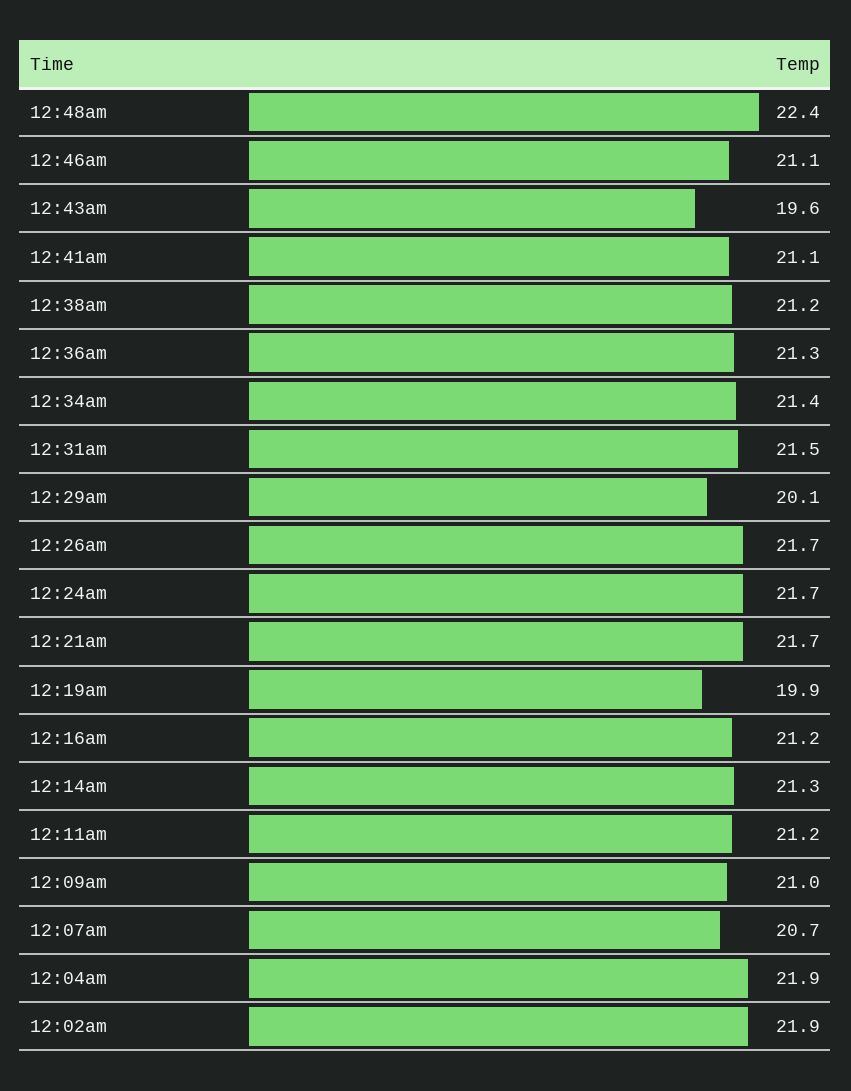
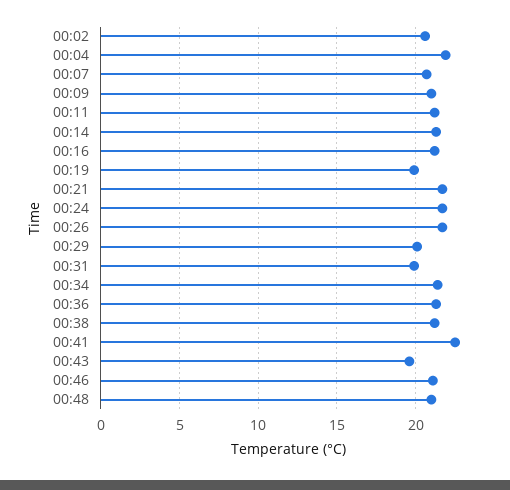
  {
-   "12:48am": 22.4,
+   "12:48am": 21,
    "12:46am": 21.1,
    "12:43am": 19.6,
-   "12:41am": 21.1,
+   "12:41am": 22.5,
    "12:38am": 21.2,
    "12:36am": 21.3,
    "12:34am": 21.4,
-   "12:31am": 21.5,
+   "12:31am": 20,
    "12:29am": 20.1,
    "12:26am": 21.7,
    "12:24am": 21.7,
    "12:21am": 21.7,
    "12:19am": 19.9,
    "12:16am": 21.2,
    "12:14am": 21.3,
    "12:11am": 21.2,
    "12:09am": 21,
    "12:07am": 20.7,
    "12:04am": 21.9,
-   "12:02am": 21.9
+   "12:02am": 20.5
  }

